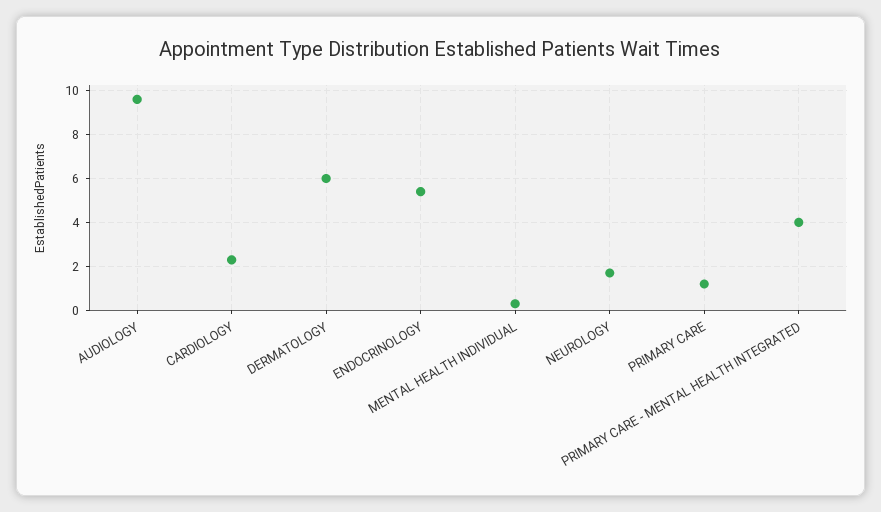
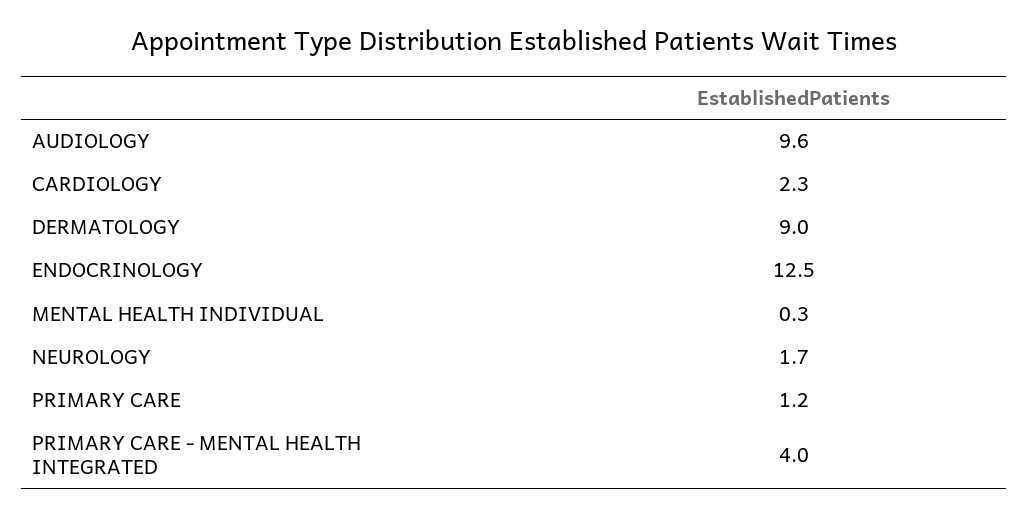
  {
    "AUDIOLOGY": 9.6,
    "CARDIOLOGY": 2.3,
-   "DERMATOLOGY": 6,
+   "DERMATOLOGY": 9,
-   "ENDOCRINOLOGY": 5.5,
+   "ENDOCRINOLOGY": 12.5,
    "MENTAL HEALTH INDIVIDUAL": 0.3,
    "NEUROLOGY": 1.7,
    "PRIMARY CARE": 1.2,
    "PRIMARY CARE - MENTAL HEALTH INTEGRATED": 4
  }

